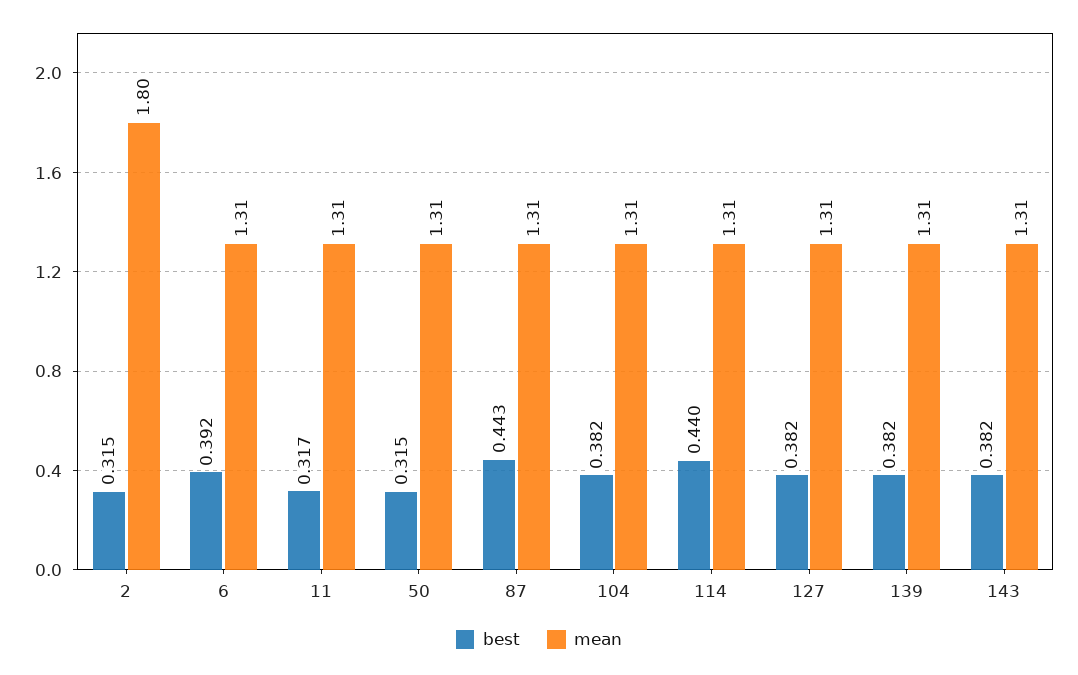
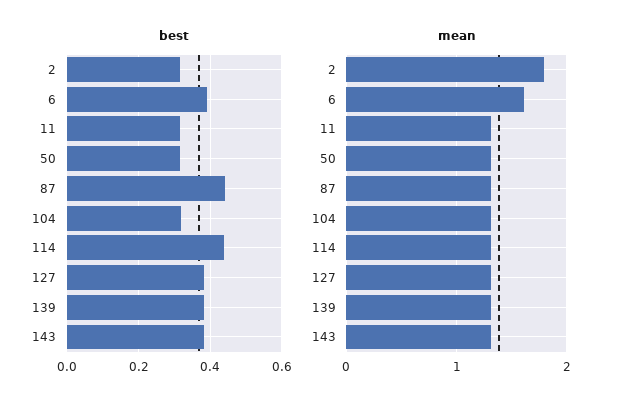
  {
    "best": {
      "2": 0.315,
      "6": 0.392,
      "11": 0.317,
      "50": 0.315,
      "87": 0.443,
-     "104": 0.382,
+     "104": 0.32,
      "114": 0.44,
      "127": 0.382,
      "139": 0.382,
      "143": 0.382
    },
    "mean": {
      "2": 1.8,
-     "6": 1.31,
+     "6": 1.6,
      "11": 1.31,
      "50": 1.31,
      "87": 1.31,
      "104": 1.31,
      "114": 1.31,
      "127": 1.31,
      "139": 1.31,
      "143": 1.31
    }
  }

